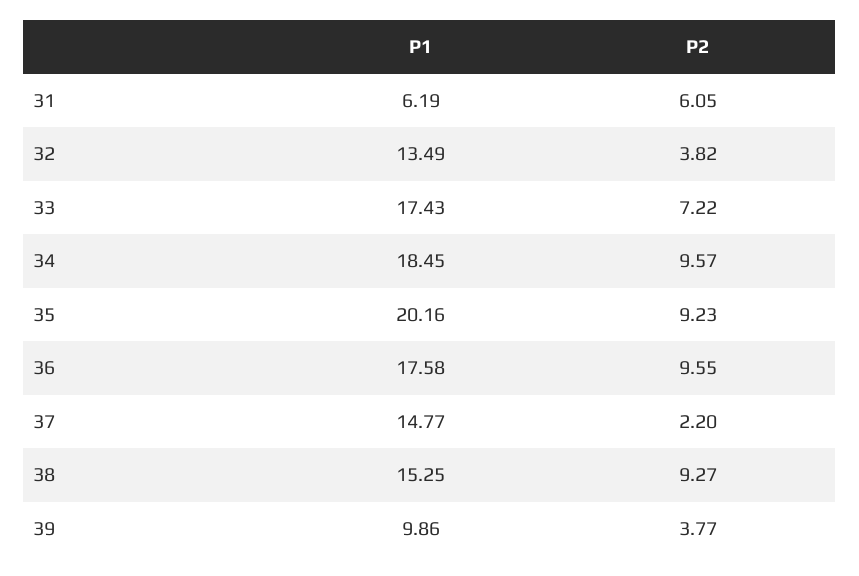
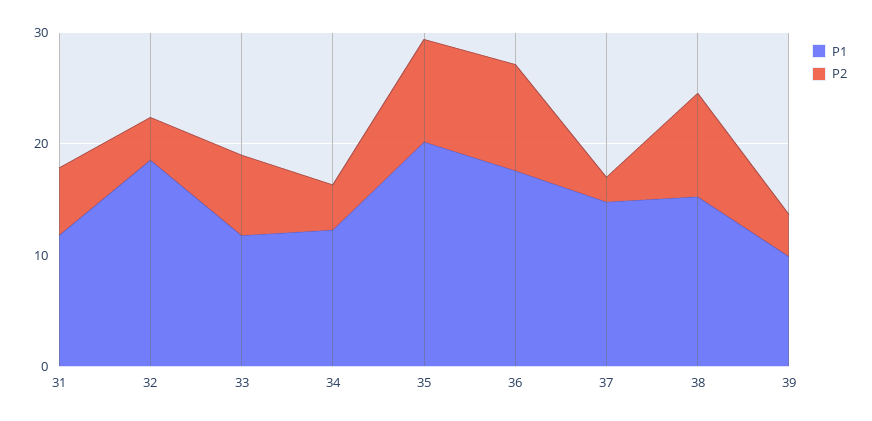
  {
    "P1": {
-     "31": 6.19,
+     "31": 12,
-     "32": 13.49,
+     "32": 18,
-     "33": 17.43,
+     "33": 12,
-     "34": 18.45,
+     "34": 12,
      "35": 20.16,
      "36": 17.58,
      "37": 14.77,
      "38": 15.25,
      "39": 9.86
    },
    "P2": {
      "31": 6.05,
      "32": 3.82,
      "33": 7.22,
-     "34": 9.57,
+     "34": 4,
      "35": 9.23,
      "36": 9.55,
      "37": 2.2,
      "38": 9.27,
      "39": 3.77
    }
  }

